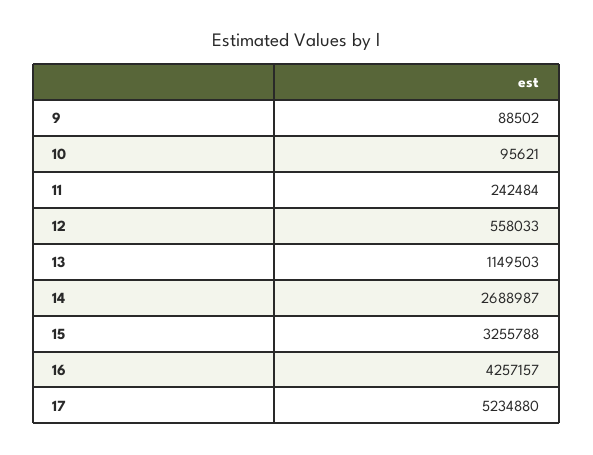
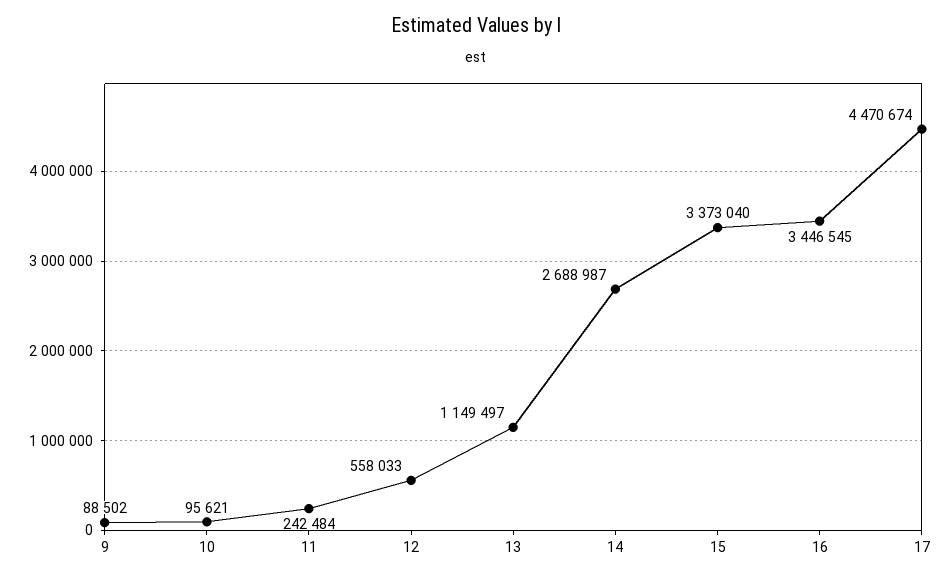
  {
    "9": 88502,
    "10": 95621,
    "11": 242484,
    "12": 558033,
-   "13": 1149503,
+   "13": 1149497,
    "14": 2688987,
-   "15": 3255788,
+   "15": 3373040,
-   "16": 4257157,
+   "16": 3446545,
-   "17": 5234880
+   "17": 4470674
  }

